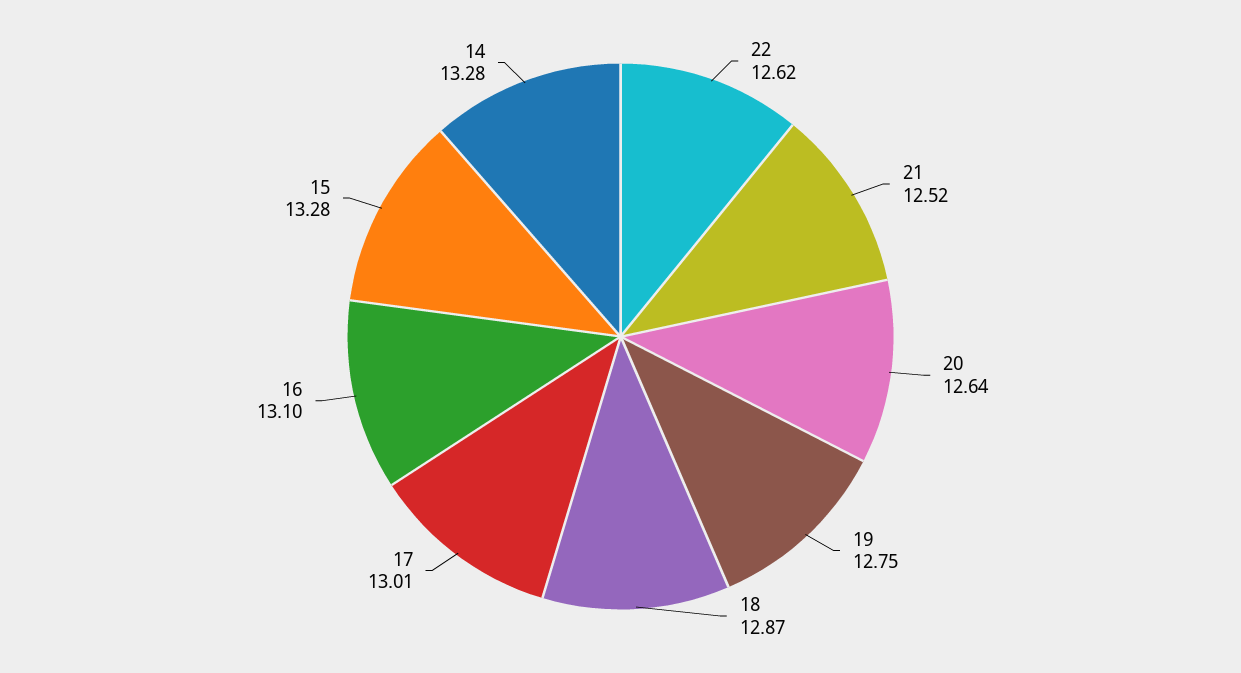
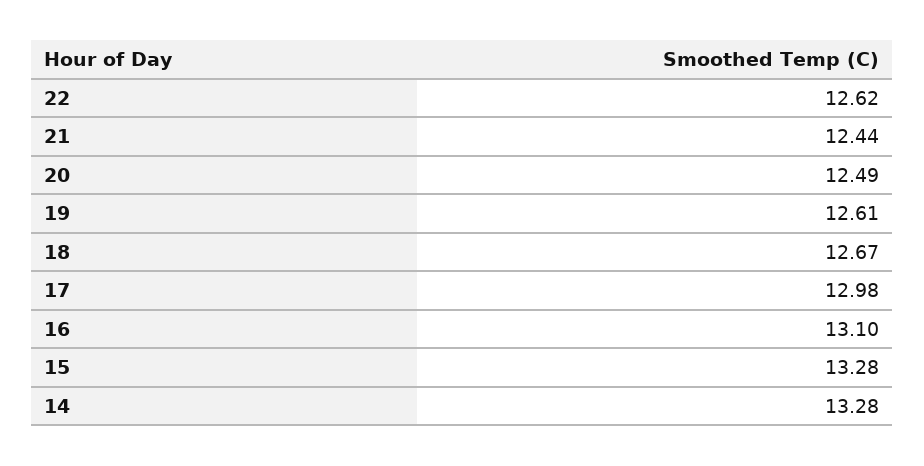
  {
    "22": 12.62,
-   "21": 12.52,
+   "21": 12.44,
-   "20": 12.64,
+   "20": 12.49,
-   "19": 12.75,
+   "19": 12.61,
-   "18": 12.87,
+   "18": 12.67,
-   "17": 13.01,
+   "17": 12.98,
    "16": 13.1,
    "15": 13.28,
    "14": 13.28
  }

